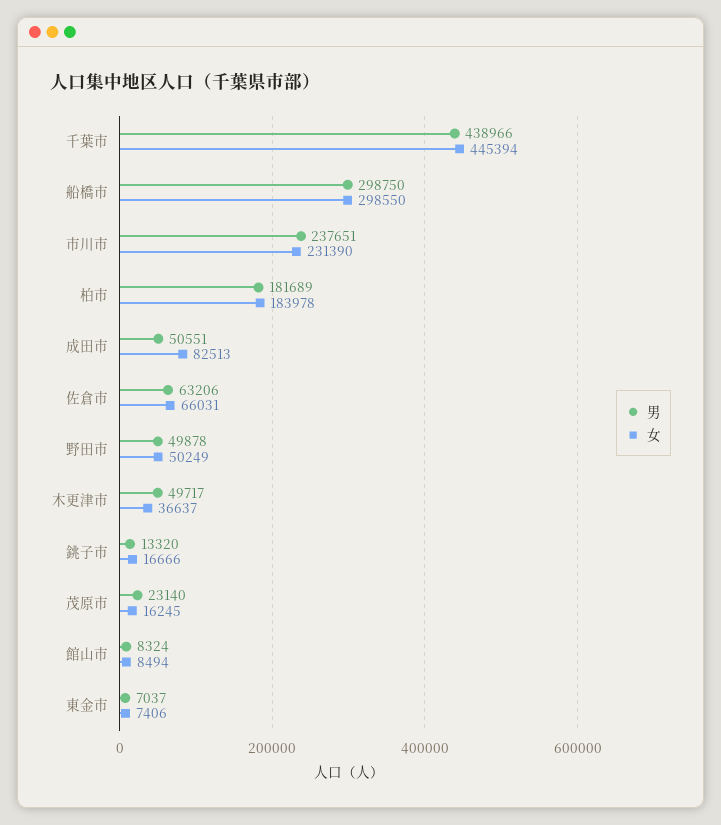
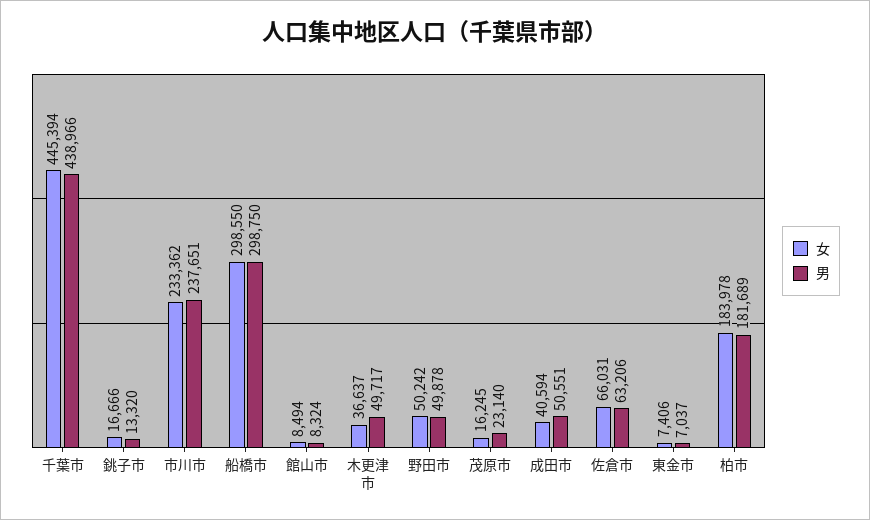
  {
    "男": {
      "千葉市": 438966,
      "船橋市": 298750,
      "市川市": 237651,
      "柏市": 181689,
      "成田市": 50551,
      "佐倉市": 63206,
      "野田市": 49878,
      "木更津市": 49717,
      "銚子市": 13320,
      "茂原市": 23140,
      "館山市": 8324,
      "東金市": 7037
    },
    "女": {
      "千葉市": 445394,
      "船橋市": 298550,
-     "市川市": 231390,
+     "市川市": 233362,
      "柏市": 183978,
-     "成田市": 82513,
+     "成田市": 40594,
      "佐倉市": 66031,
-     "野田市": 50249,
+     "野田市": 50242,
      "木更津市": 36637,
      "銚子市": 16666,
      "茂原市": 16245,
      "館山市": 8494,
      "東金市": 7406
    }
  }

